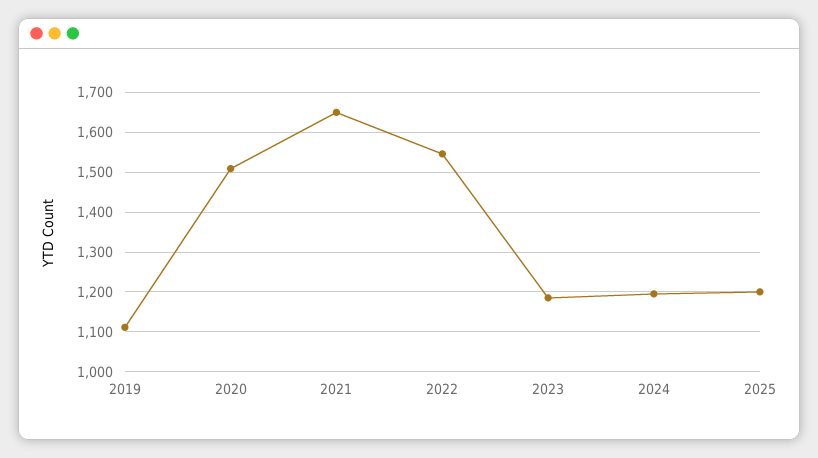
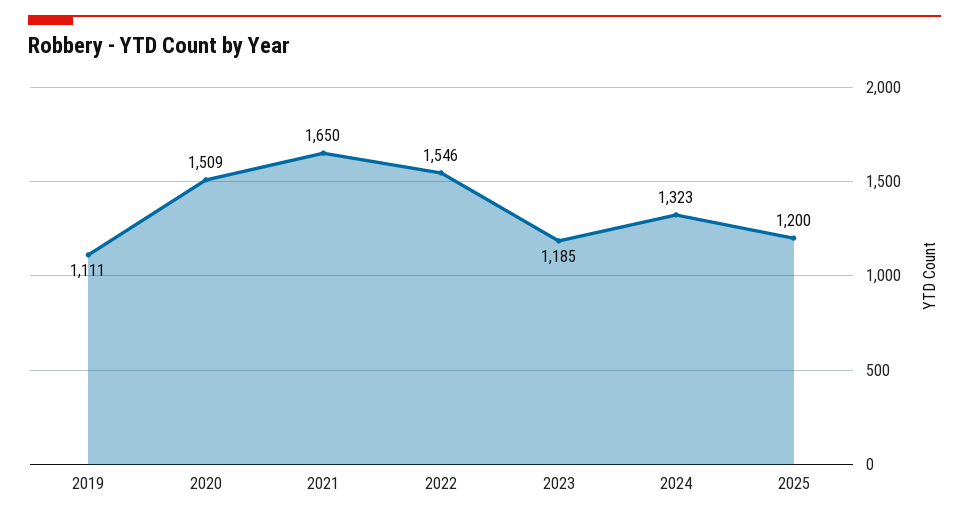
  {
    "2019": 1111,
    "2020": 1509,
    "2021": 1650,
    "2022": 1546,
    "2023": 1185,
-   "2024": 1200,
+   "2024": 1323,
    "2025": 1200
  }

